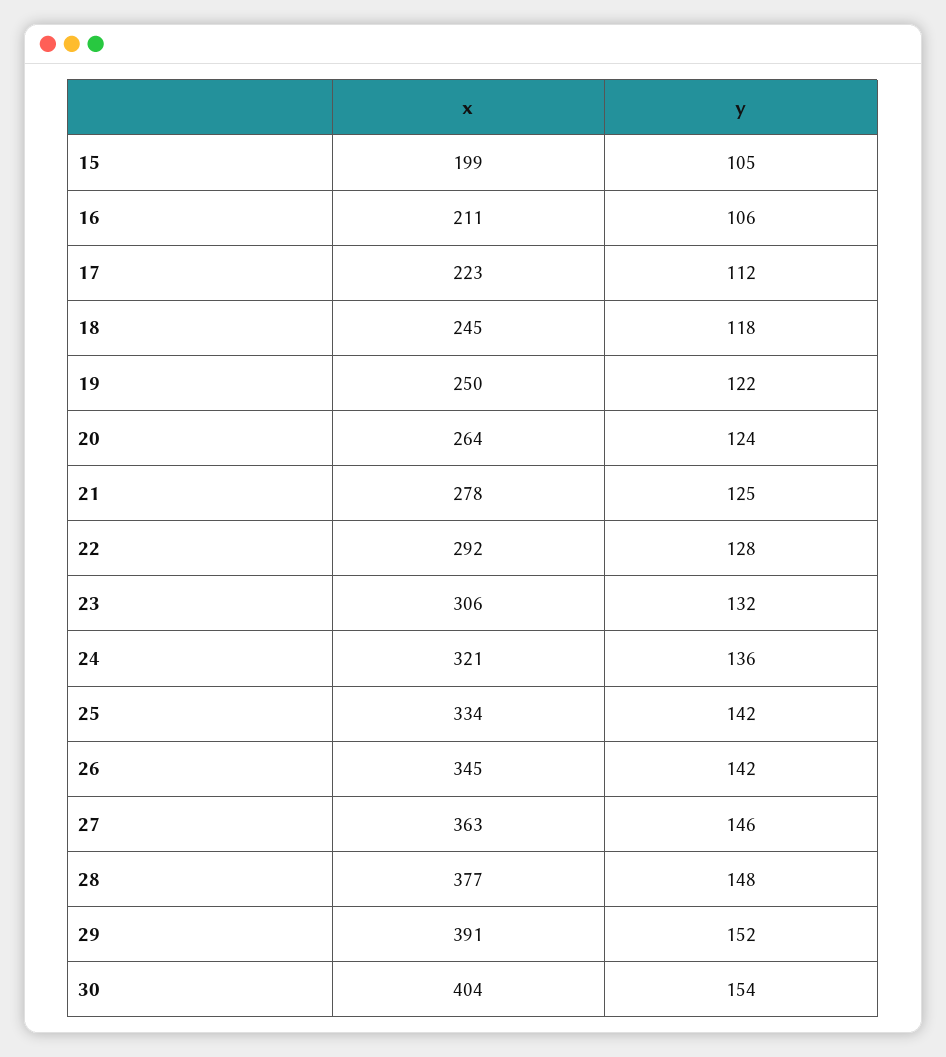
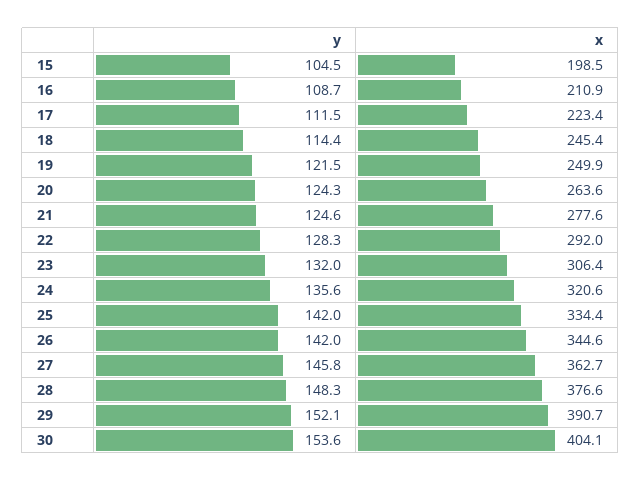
  {
    "x": {
      "15": 198.5,
      "16": 210.9,
      "17": 223.4,
      "18": 245.4,
      "19": 249.9,
      "20": 263.6,
      "21": 277.6,
      "22": 292,
      "23": 306.4,
      "24": 320.6,
      "25": 334.4,
      "26": 344.6,
      "27": 362.7,
      "28": 376.6,
      "29": 390.7,
      "30": 404.1
    },
    "y": {
      "15": 104.5,
-     "16": 106,
+     "16": 108.7,
      "17": 111.5,
-     "18": 118,
+     "18": 114.4,
      "19": 121.5,
      "20": 124.3,
      "21": 124.6,
      "22": 128.3,
      "23": 132,
      "24": 135.6,
      "25": 142,
      "26": 142,
      "27": 145.8,
      "28": 148.3,
      "29": 152.1,
      "30": 153.6
    }
  }

